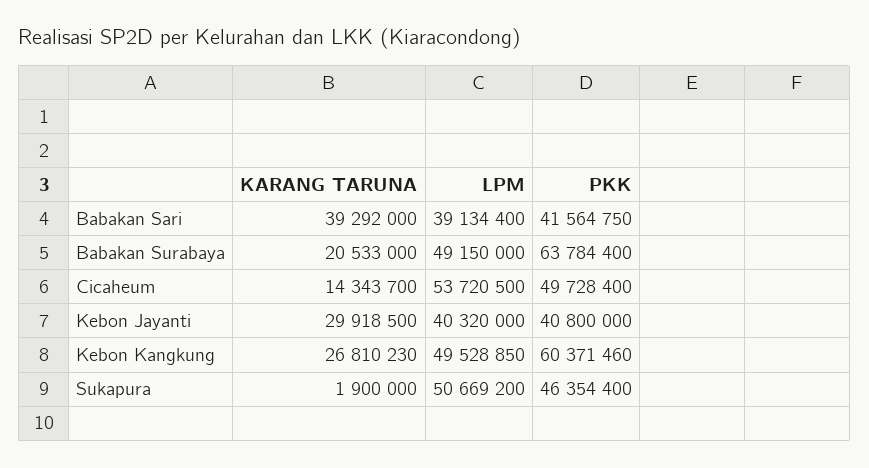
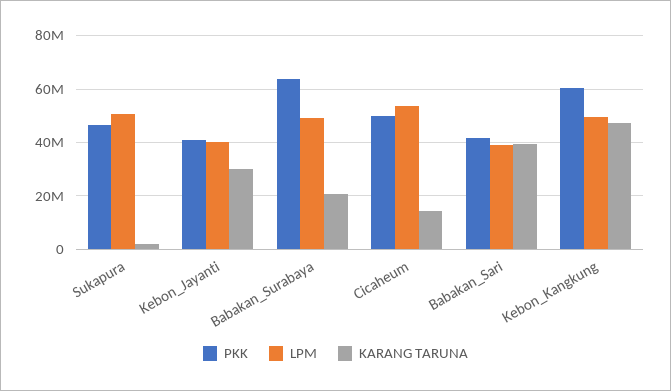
  {
    "KARANG TARUNA": {
      "Babakan Sari": 39292000,
      "Babakan Surabaya": 20533000,
      "Cicaheum": 14343700,
      "Kebon Jayanti": 29918500,
-     "Kebon Kangkung": 26810230,
+     "Kebon Kangkung": 47500000,
      "Sukapura": 1900000
    },
    "LPM": {
      "Babakan Sari": 39134400,
      "Babakan Surabaya": 49150000,
      "Cicaheum": 53720500,
      "Kebon Jayanti": 40320000,
      "Kebon Kangkung": 49528850,
      "Sukapura": 50669200
    },
    "PKK": {
      "Babakan Sari": 41564750,
      "Babakan Surabaya": 63784400,
      "Cicaheum": 49728400,
      "Kebon Jayanti": 40800000,
      "Kebon Kangkung": 60371460,
      "Sukapura": 46354400
    }
  }

